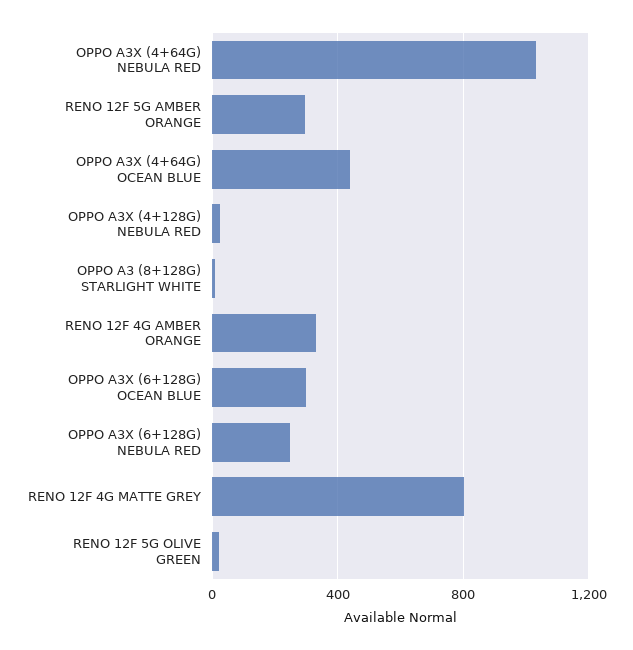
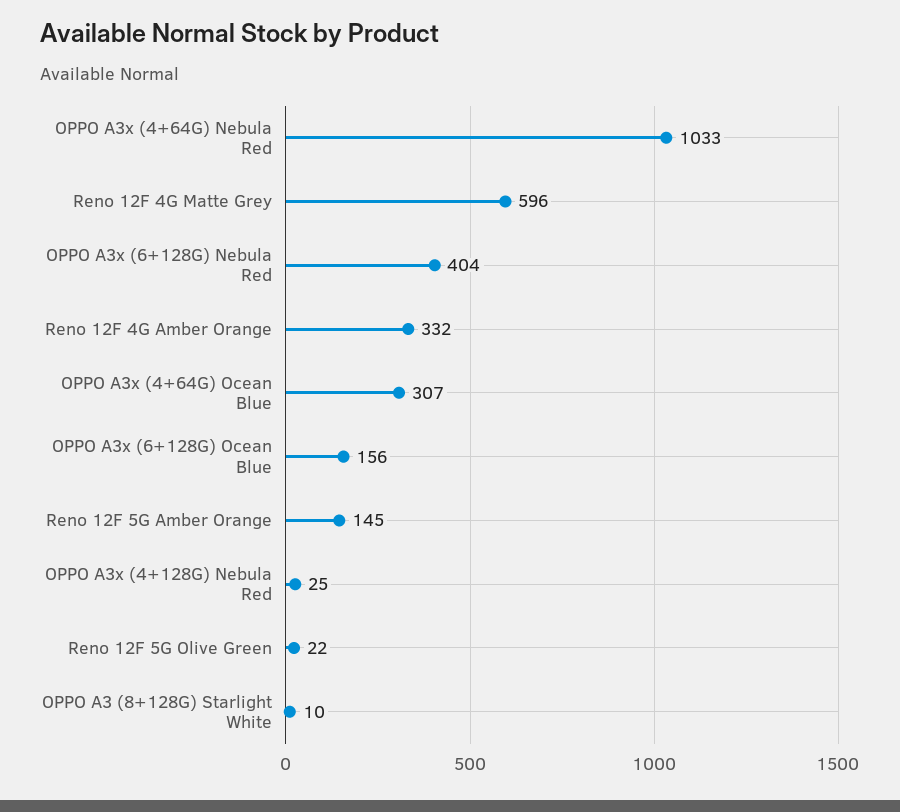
  {
    "OPPO A3X (4+64G) NEBULA RED": 1033,
-   "RENO 12F 5G AMBER ORANGE": 300,
+   "RENO 12F 5G AMBER ORANGE": 145,
-   "OPPO A3X (4+64G) OCEAN BLUE": 450,
+   "OPPO A3X (4+64G) OCEAN BLUE": 307,
    "OPPO A3X (4+128G) NEBULA RED": 25,
    "OPPO A3 (8+128G) STARLIGHT WHITE": 10,
    "RENO 12F 4G AMBER ORANGE": 332,
-   "OPPO A3X (6+128G) OCEAN BLUE": 300,
+   "OPPO A3X (6+128G) OCEAN BLUE": 156,
-   "OPPO A3X (6+128G) NEBULA RED": 250,
+   "OPPO A3X (6+128G) NEBULA RED": 404,
-   "RENO 12F 4G MATTE GREY": 800,
+   "RENO 12F 4G MATTE GREY": 596,
    "RENO 12F 5G OLIVE GREEN": 22
  }

